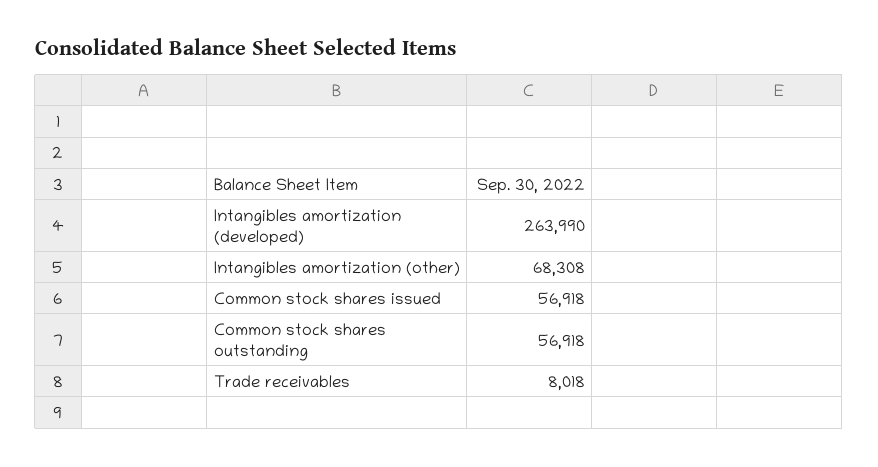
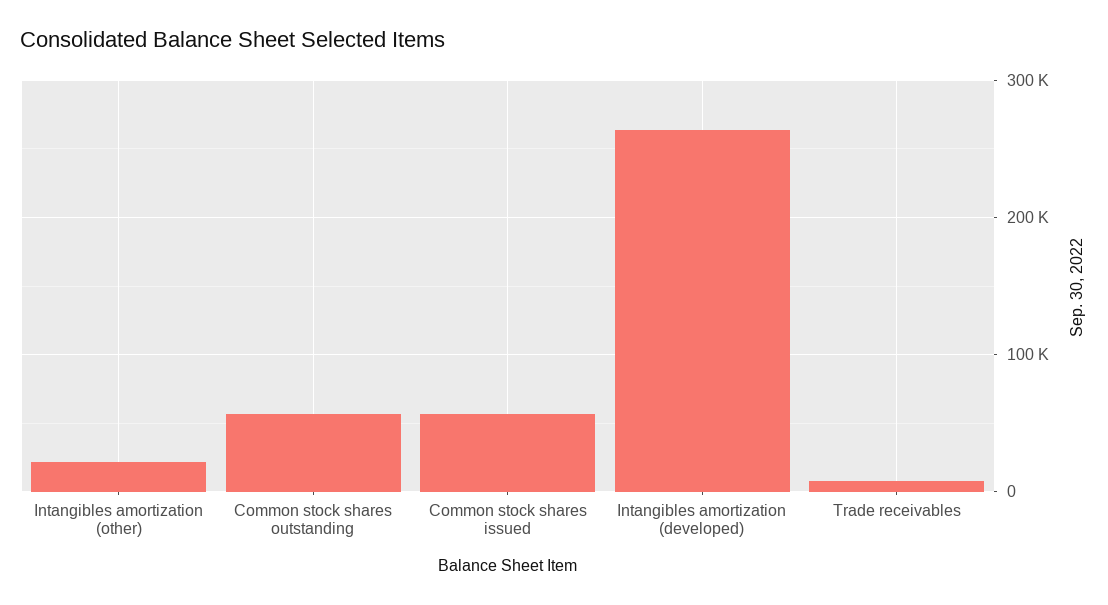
  {
    "Intangibles amortization (developed)": 263990,
-   "Intangibles amortization (other)": 68308,
+   "Intangibles amortization (other)": 20000,
    "Common stock shares issued": 56918,
    "Common stock shares outstanding": 56918,
    "Trade receivables": 8018
  }

